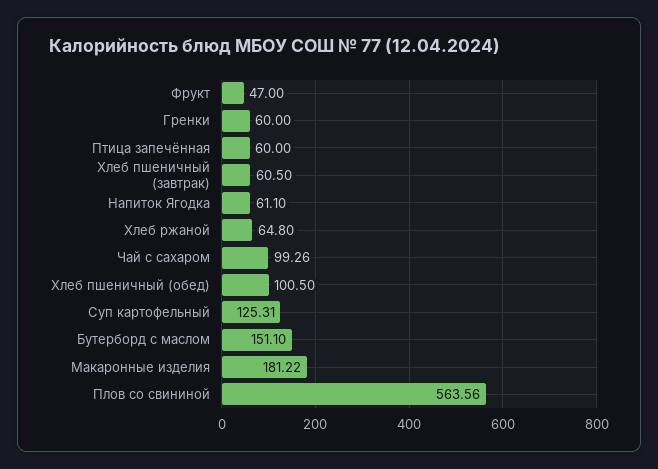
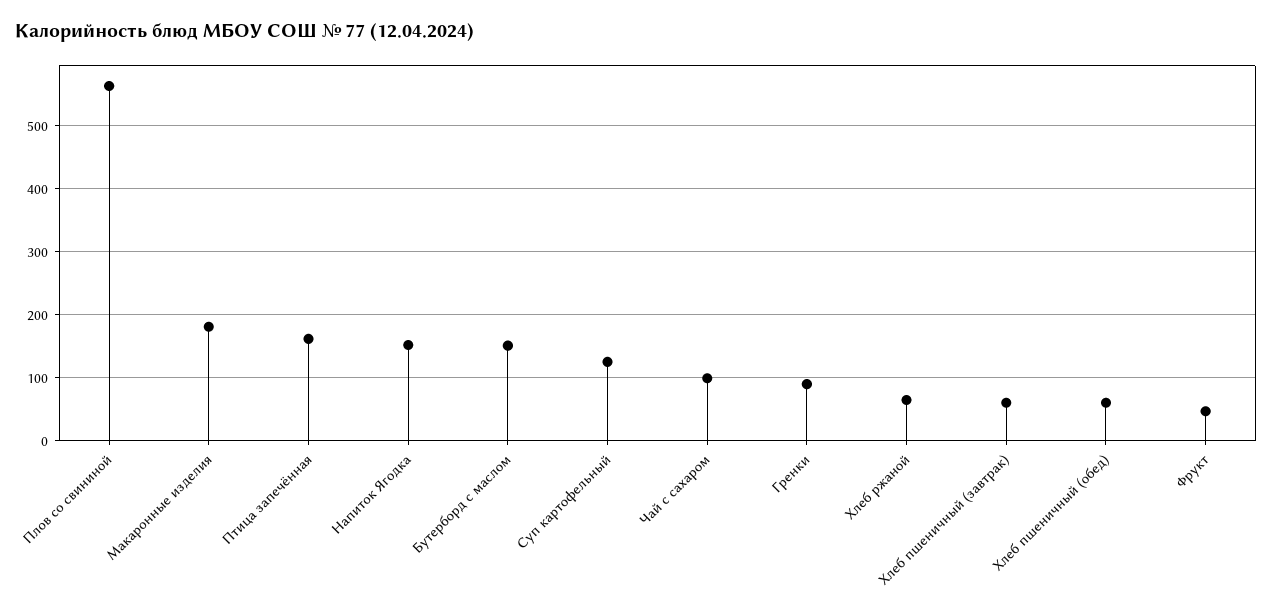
  {
    "Фрукт": 47,
-   "Гренки": 60,
+   "Гренки": 90,
-   "Птица запечённая": 60,
+   "Птица запечённая": 160,
    "Хлеб пшеничный (завтрак)": 60.5,
-   "Напиток Ягодка": 61.1,
+   "Напиток Ягодка": 150,
    "Хлеб ржаной": 64.8,
    "Чай с сахаром": 99.26,
-   "Хлеб пшеничный (обед)": 100.5,
+   "Хлеб пшеничный (обед)": 60,
    "Суп картофельный": 125.31,
    "Бутерборд с маслом": 151.1,
    "Макаронные изделия": 181.22,
    "Плов со свининой": 563.56
  }

